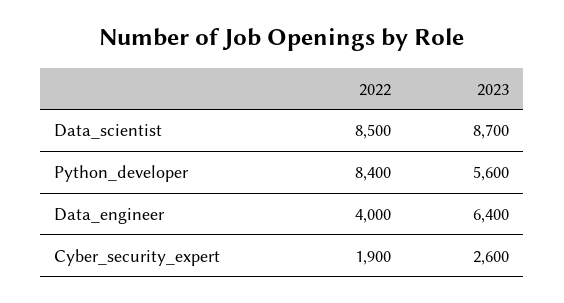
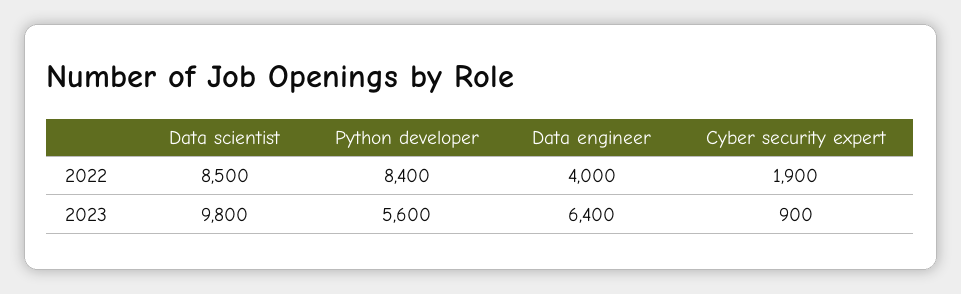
  {
    "2022": {
      "Data_scientist": 8500,
      "Python_developer": 8400,
      "Data_engineer": 4000,
      "Cyber_security_expert": 1900
    },
    "2023": {
-     "Data_scientist": 8700,
+     "Data_scientist": 9800,
      "Python_developer": 5600,
      "Data_engineer": 6400,
-     "Cyber_security_expert": 2600
+     "Cyber_security_expert": 900
    }
  }

